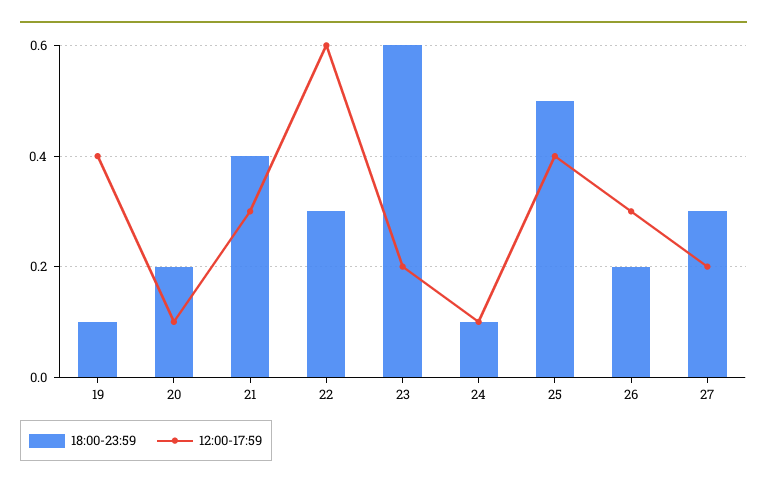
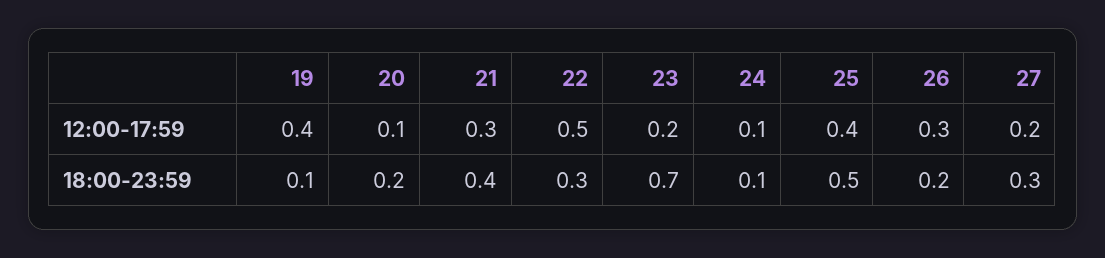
  {
    "18:00-23:59": {
      "19": 0.1,
      "20": 0.2,
      "21": 0.4,
      "22": 0.3,
-     "23": 0.6,
+     "23": 0.7,
      "24": 0.1,
      "25": 0.5,
      "26": 0.2,
      "27": 0.3
    },
    "12:00-17:59": {
      "19": 0.4,
      "20": 0.1,
      "21": 0.3,
-     "22": 0.6,
+     "22": 0.5,
      "23": 0.2,
      "24": 0.1,
      "25": 0.4,
      "26": 0.3,
      "27": 0.2
    }
  }

